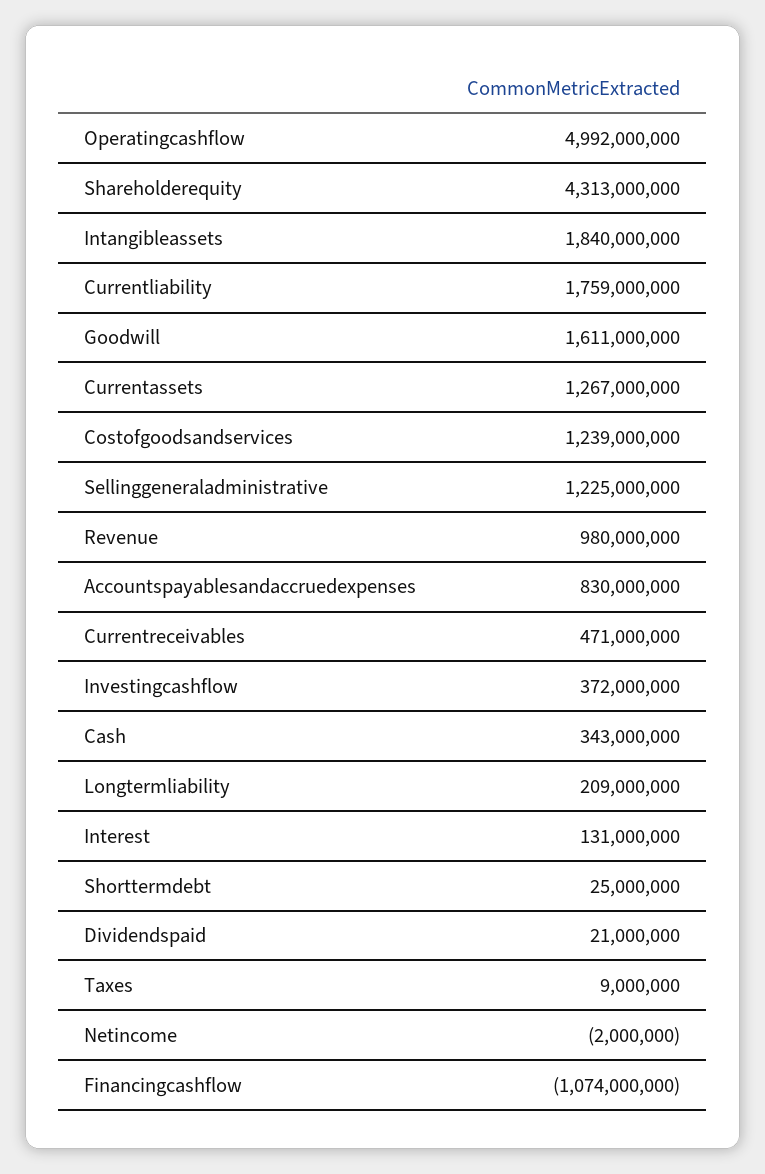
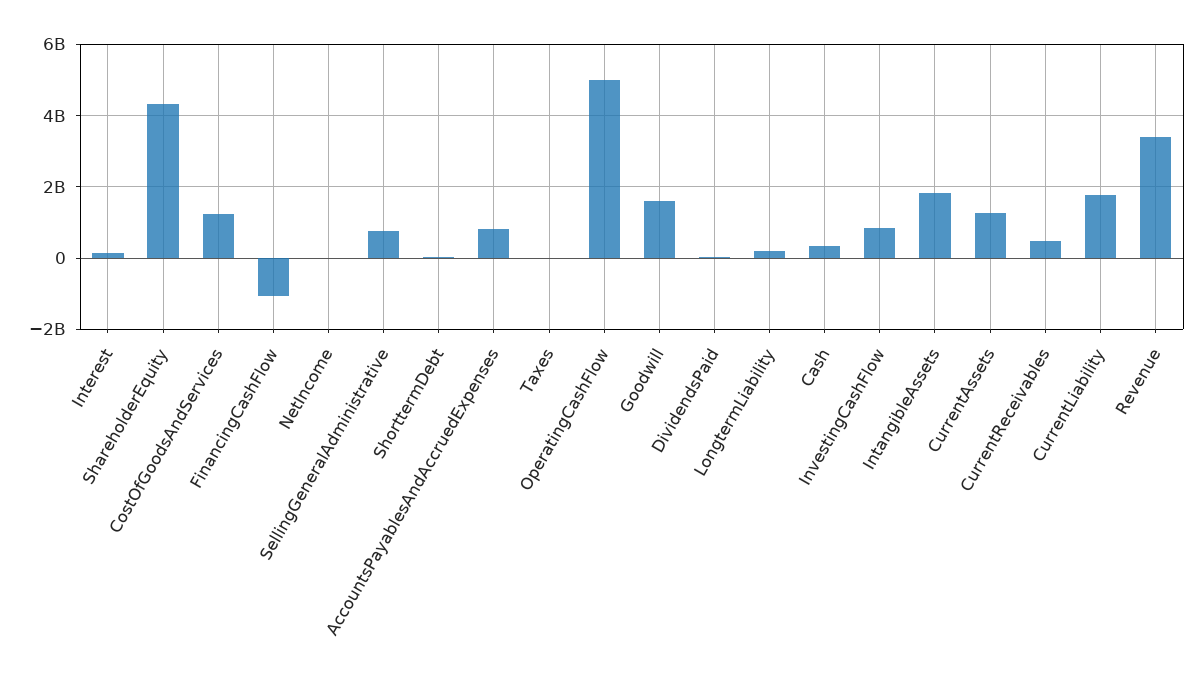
  {
    "Operatingcashflow": 4992000000,
    "Shareholderequity": 4313000000,
    "Intangibleassets": 1840000000,
    "Currentliability": 1759000000,
    "Goodwill": 1611000000,
    "Currentassets": 1267000000,
    "Costofgoodsandservices": 1239000000,
-   "Sellinggeneraladministrative": 1225000000,
+   "Sellinggeneraladministrative": 800000000,
-   "Revenue": 980000000,
+   "Revenue": 3400000000,
    "Accountspayablesandaccruedexpenses": 830000000,
    "Currentreceivables": 471000000,
-   "Investingcashflow": 372000000,
+   "Investingcashflow": 800000000,
    "Cash": 343000000,
    "Longtermliability": 209000000,
    "Interest": 131000000,
    "Shorttermdebt": 25000000,
    "Dividendspaid": 21000000,
    "Taxes": 9000000,
    "Netincome": -2000000,
    "Financingcashflow": -1074000000
  }

